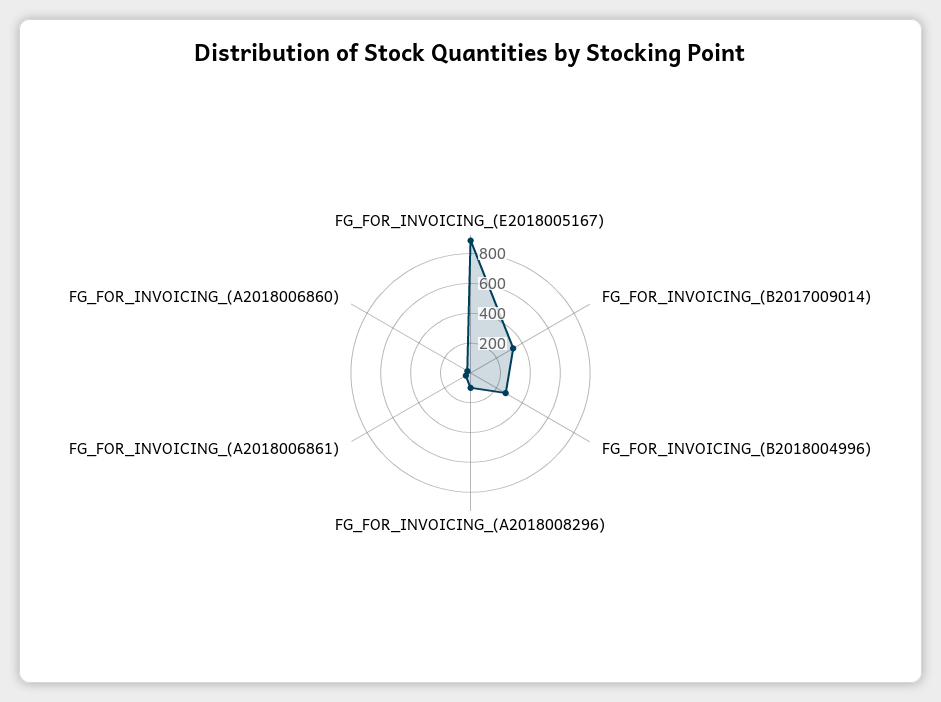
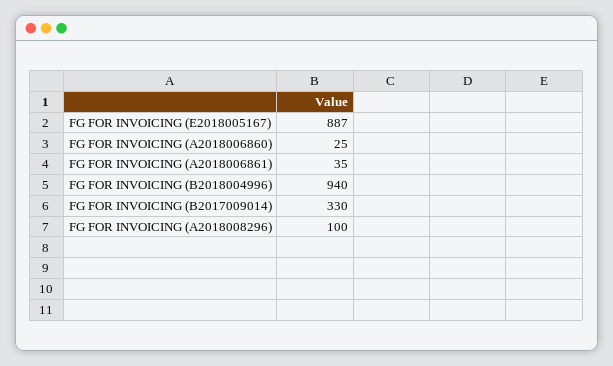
  {
    "FG_FOR_INVOICING_(E2018005167)": 887,
    "FG_FOR_INVOICING_(B2017009014)": 330,
-   "FG_FOR_INVOICING_(B2018004996)": 300,
+   "FG_FOR_INVOICING_(B2018004996)": 940,
    "FG_FOR_INVOICING_(A2018008296)": 100,
    "FG_FOR_INVOICING_(A2018006861)": 35,
    "FG_FOR_INVOICING_(A2018006860)": 25
  }

